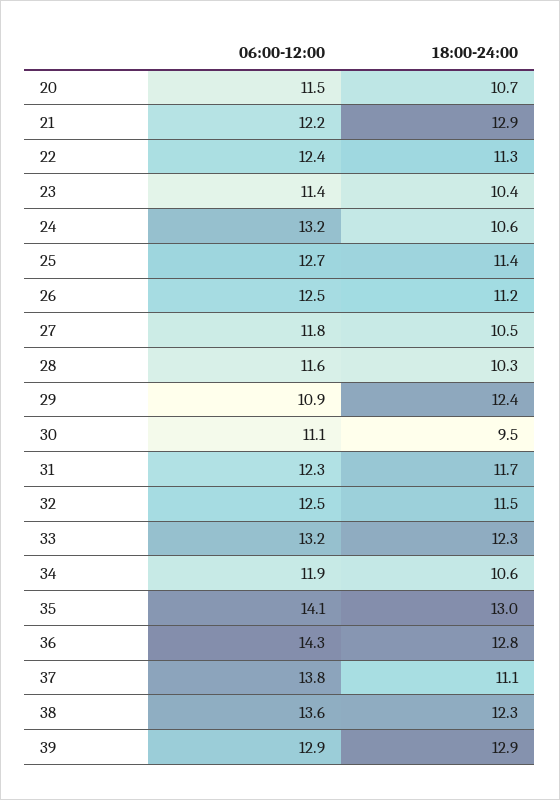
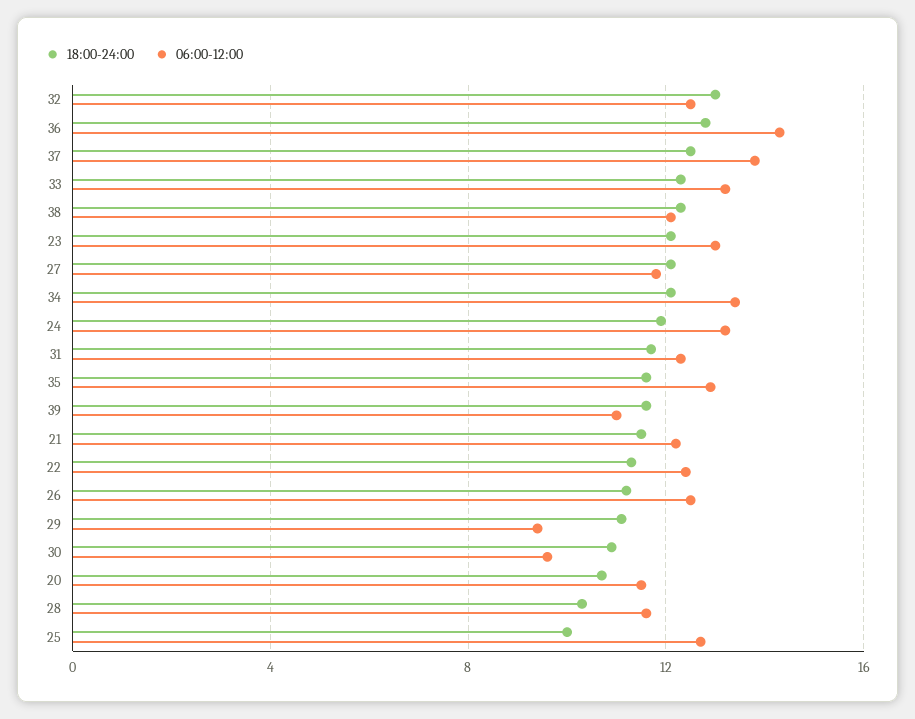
  {
    "06:00-12:00": {
      "20": 11.5,
      "21": 12.2,
      "22": 12.4,
-     "23": 11.4,
+     "23": 13,
      "24": 13.2,
      "25": 12.7,
      "26": 12.5,
      "27": 11.8,
      "28": 11.6,
-     "29": 10.9,
+     "29": 9.5,
-     "30": 11.1,
+     "30": 9.5,
      "31": 12.3,
      "32": 12.5,
      "33": 13.2,
-     "34": 11.9,
+     "34": 13.5,
-     "35": 14.1,
+     "35": 13,
      "36": 14.3,
      "37": 13.8,
-     "38": 13.6,
+     "38": 12,
-     "39": 12.9
+     "39": 11
    },
    "18:00-24:00": {
      "20": 10.7,
-     "21": 12.9,
+     "21": 11.5,
      "22": 11.3,
-     "23": 10.4,
+     "23": 12,
-     "24": 10.6,
+     "24": 12,
-     "25": 11.4,
+     "25": 10,
      "26": 11.2,
-     "27": 10.5,
+     "27": 12,
      "28": 10.3,
-     "29": 12.4,
+     "29": 11,
-     "30": 9.5,
+     "30": 11,
      "31": 11.7,
-     "32": 11.5,
+     "32": 13,
      "33": 12.3,
-     "34": 10.6,
+     "34": 12,
-     "35": 13,
+     "35": 11.5,
      "36": 12.8,
-     "37": 11.1,
+     "37": 12.5,
      "38": 12.3,
-     "39": 12.9
+     "39": 11.5
    }
  }

